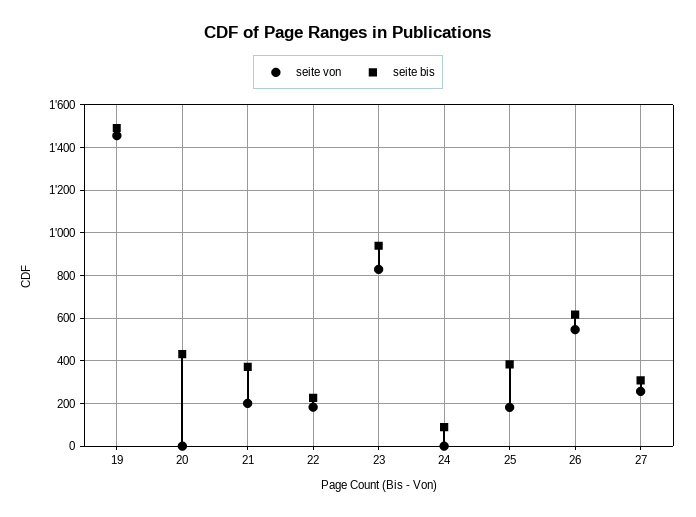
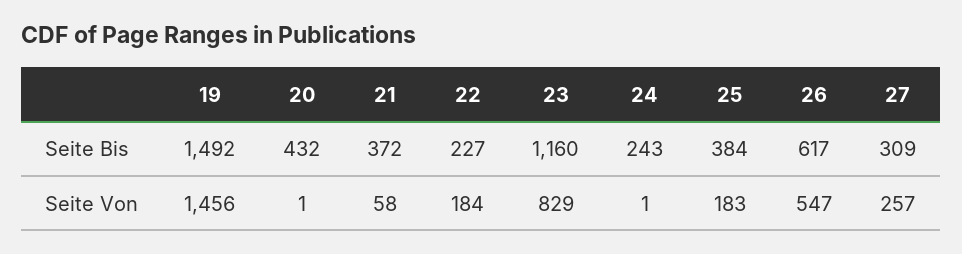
  {
    "seite von": {
      "19": 1456,
      "20": 1,
-     "21": 200,
+     "21": 58,
      "22": 184,
      "23": 829,
      "24": 1,
      "25": 183,
      "26": 547,
      "27": 257
    },
    "seite bis": {
      "19": 1492,
      "20": 432,
      "21": 372,
      "22": 227,
-     "23": 950,
+     "23": 1160,
-     "24": 100,
+     "24": 243,
      "25": 384,
      "26": 617,
      "27": 309
    }
  }

